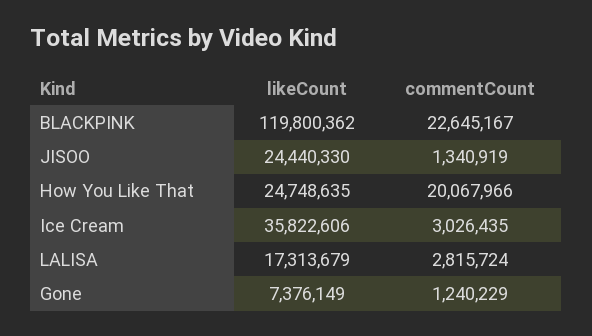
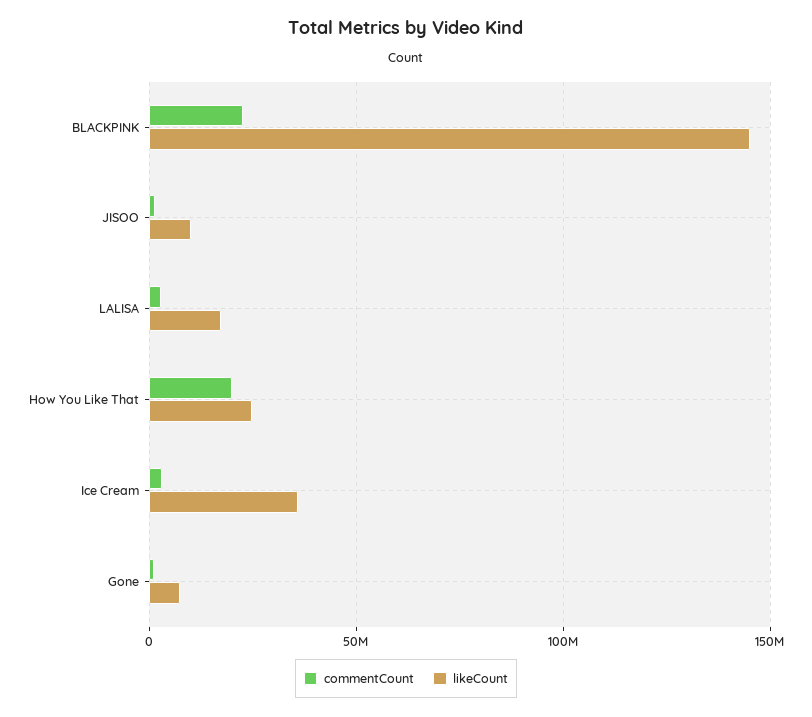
  {
    "likeCount": {
-     "BLACKPINK": 119800362,
+     "BLACKPINK": 145000000,
-     "JISOO": 24440330,
+     "JISOO": 10000000,
      "How You Like That": 24748635,
      "Ice Cream": 35822606,
      "LALISA": 17313679,
      "Gone": 7376149
    },
    "commentCount": {
      "BLACKPINK": 22645167,
      "JISOO": 1340919,
      "How You Like That": 20067966,
      "Ice Cream": 3026435,
      "LALISA": 2815724,
      "Gone": 1240229
    }
  }

